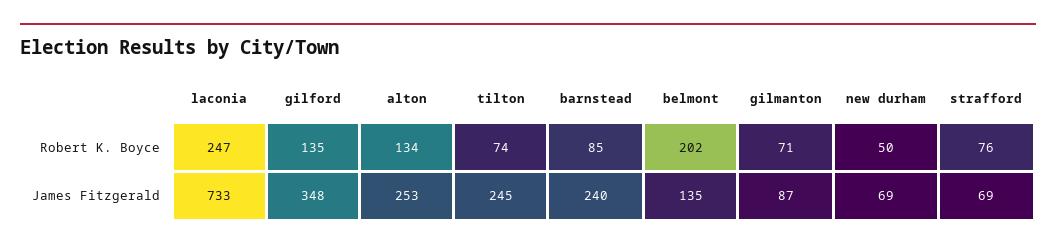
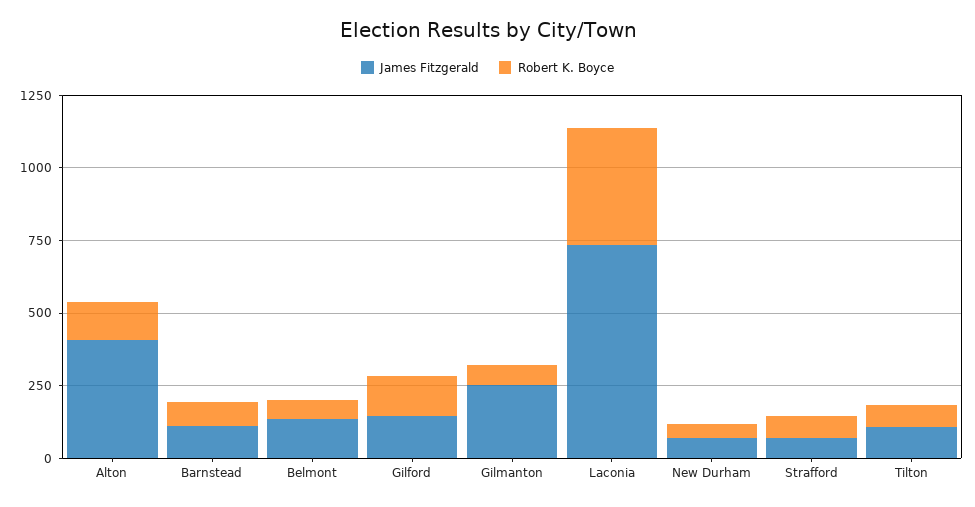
  {
    "Robert K. Boyce": {
-     "laconia": 247,
+     "laconia": 400,
      "gilford": 135,
      "alton": 134,
      "tilton": 74,
      "barnstead": 85,
-     "belmont": 202,
+     "belmont": 50,
      "gilmanton": 71,
      "new durham": 50,
      "strafford": 76
    },
    "James Fitzgerald": {
      "laconia": 733,
-     "gilford": 348,
+     "gilford": 150,
-     "alton": 253,
+     "alton": 400,
-     "tilton": 245,
+     "tilton": 100,
-     "barnstead": 240,
+     "barnstead": 100,
      "belmont": 135,
-     "gilmanton": 87,
+     "gilmanton": 250,
      "new durham": 69,
      "strafford": 69
    }
  }

